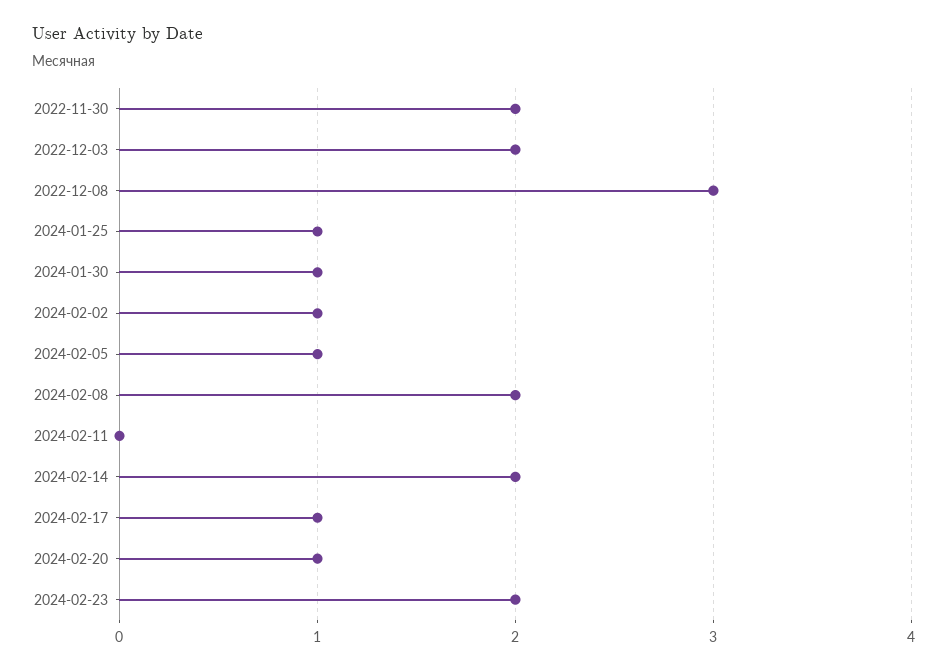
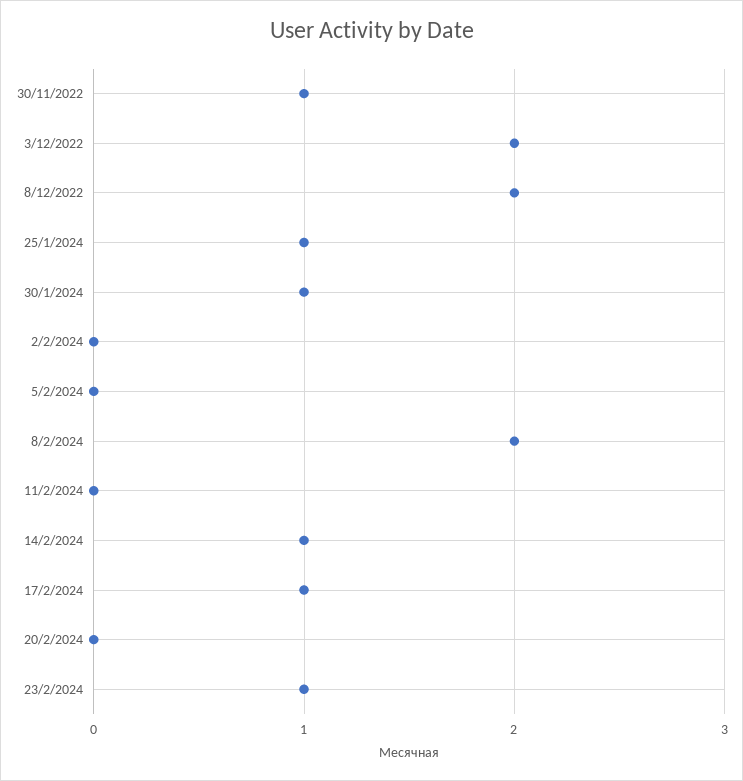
  {
-   "2022-11-30": 2,
+   "2022-11-30": 1,
    "2022-12-03": 2,
-   "2022-12-08": 3,
+   "2022-12-08": 2,
    "2024-01-25": 1,
    "2024-01-30": 1,
-   "2024-02-02": 1,
+   "2024-02-02": 0,
-   "2024-02-05": 1,
+   "2024-02-05": 0,
    "2024-02-08": 2,
    "2024-02-11": 0,
-   "2024-02-14": 2,
+   "2024-02-14": 1,
    "2024-02-17": 1,
-   "2024-02-20": 1,
+   "2024-02-20": 0,
-   "2024-02-23": 2
+   "2024-02-23": 1
  }

